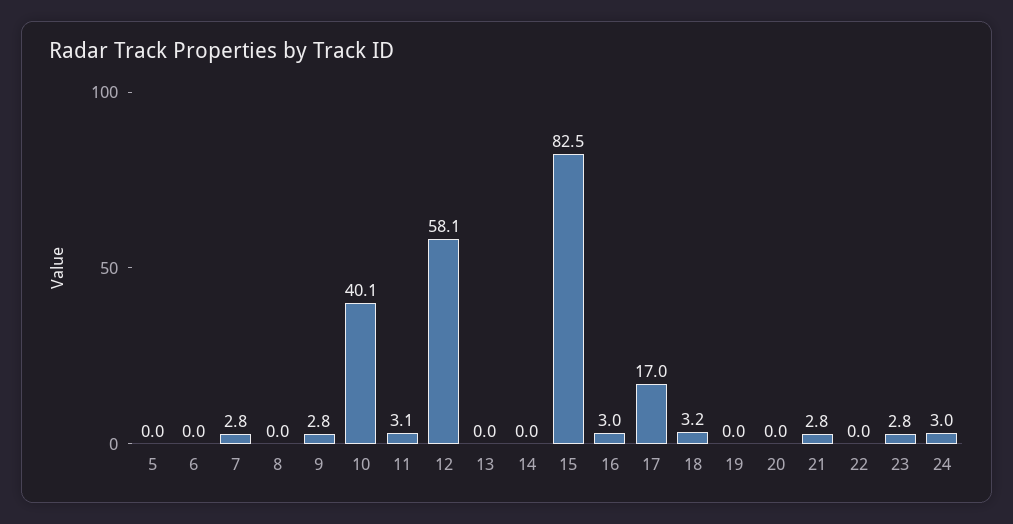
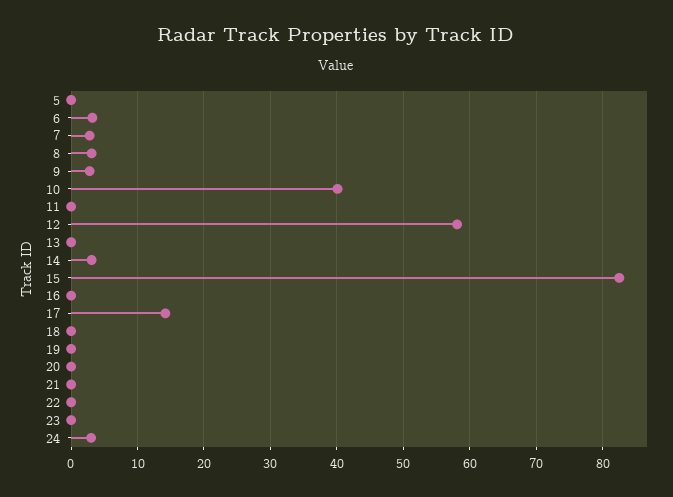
  {
    "5": 0,
-   "6": 0,
+   "6": 3,
    "7": 2.8,
-   "8": 0,
+   "8": 3,
    "9": 2.8,
    "10": 40.1,
-   "11": 3.1,
+   "11": 0,
    "12": 58.1,
    "13": 0,
-   "14": 0,
+   "14": 3,
    "15": 82.5,
-   "16": 3,
+   "16": 0,
-   "17": 17,
+   "17": 14,
-   "18": 3.2,
+   "18": 0,
    "19": 0,
    "20": 0,
-   "21": 2.8,
+   "21": 0,
    "22": 0,
-   "23": 2.8,
+   "23": 0,
    "24": 3
  }

